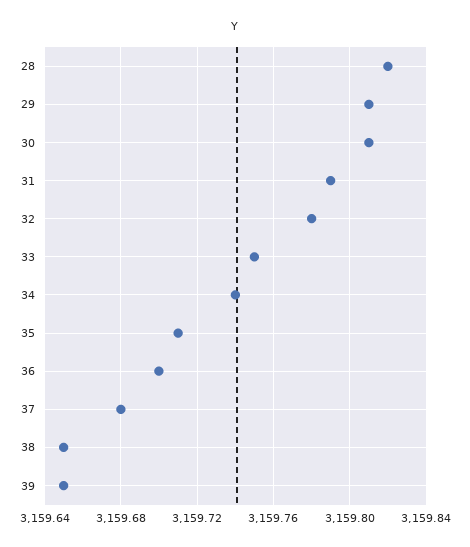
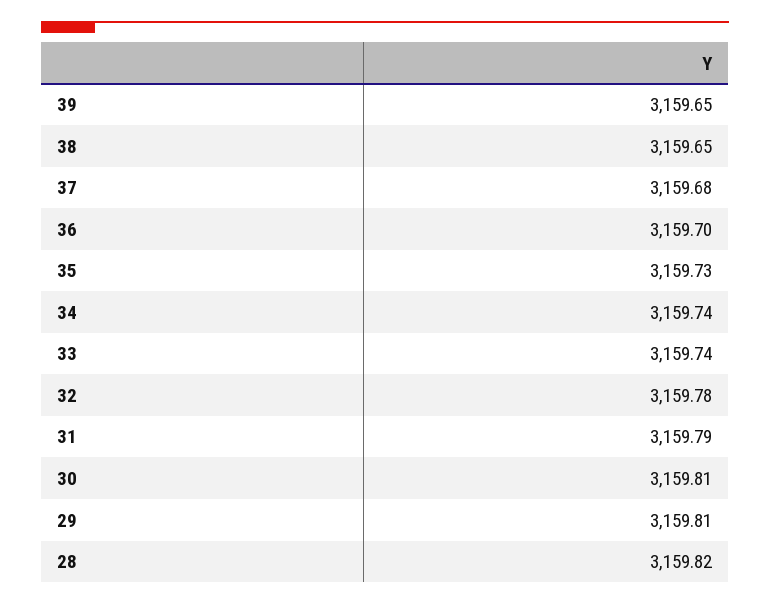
  {
    "28": 3159.82,
    "29": 3159.81,
    "30": 3159.81,
    "31": 3159.79,
    "32": 3159.78,
-   "33": 3159.75,
+   "33": 3159.74,
    "34": 3159.74,
-   "35": 3159.71,
+   "35": 3159.73,
    "36": 3159.7,
    "37": 3159.68,
    "38": 3159.65,
    "39": 3159.65
  }

